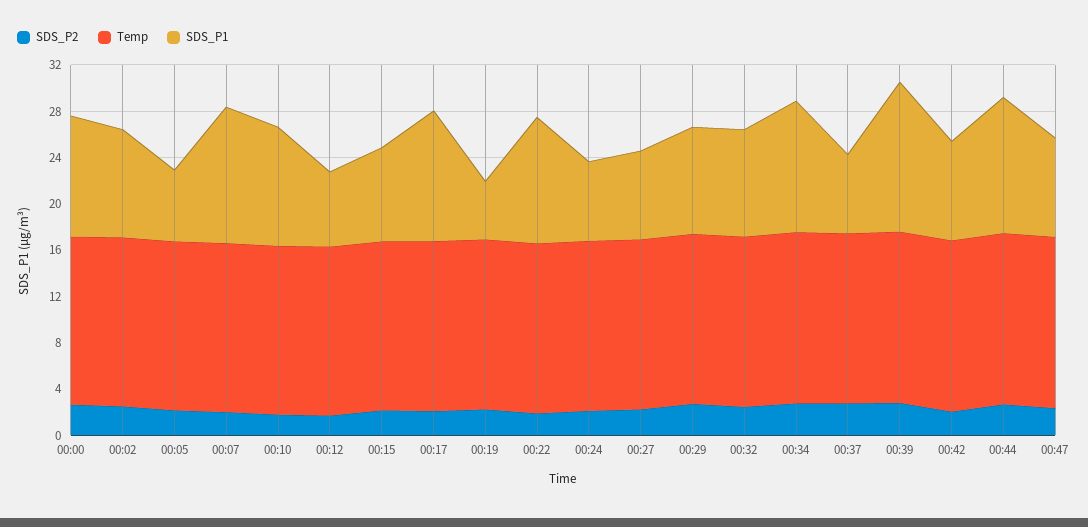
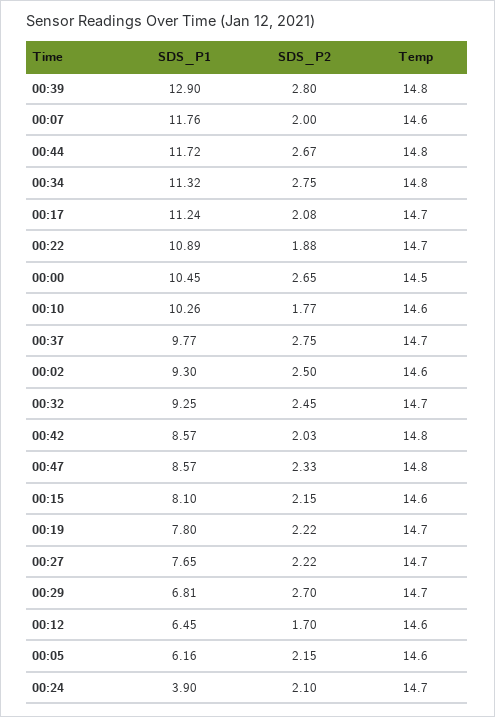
  {
    "SDS_P2": {
      "00:00": 2.65,
      "00:02": 2.5,
      "00:05": 2.15,
      "00:07": 2,
      "00:10": 1.77,
      "00:12": 1.7,
      "00:15": 2.15,
      "00:17": 2.08,
      "00:19": 2.22,
      "00:22": 1.88,
      "00:24": 2.1,
      "00:27": 2.22,
      "00:29": 2.7,
      "00:32": 2.45,
      "00:34": 2.75,
      "00:37": 2.75,
      "00:39": 2.8,
      "00:42": 2.03,
      "00:44": 2.67,
      "00:47": 2.33
    },
    "Temp": {
      "00:00": 14.5,
      "00:02": 14.6,
      "00:05": 14.6,
      "00:07": 14.6,
      "00:10": 14.6,
      "00:12": 14.6,
      "00:15": 14.6,
      "00:17": 14.7,
      "00:19": 14.7,
      "00:22": 14.7,
      "00:24": 14.7,
      "00:27": 14.7,
      "00:29": 14.7,
      "00:32": 14.7,
      "00:34": 14.8,
      "00:37": 14.7,
      "00:39": 14.8,
      "00:42": 14.8,
      "00:44": 14.8,
      "00:47": 14.8
    },
    "SDS_P1": {
      "00:00": 10.45,
      "00:02": 9.3,
      "00:05": 6.16,
      "00:07": 11.76,
      "00:10": 10.26,
      "00:12": 6.45,
      "00:15": 8.1,
      "00:17": 11.24,
-     "00:19": 5,
+     "00:19": 7.8,
      "00:22": 10.89,
-     "00:24": 7,
+     "00:24": 3.9,
      "00:27": 7.65,
-     "00:29": 9,
+     "00:29": 6.81,
      "00:32": 9.25,
      "00:34": 11.32,
-     "00:37": 7,
+     "00:37": 9.77,
      "00:39": 12.9,
      "00:42": 8.57,
      "00:44": 11.72,
      "00:47": 8.57
    }
  }

